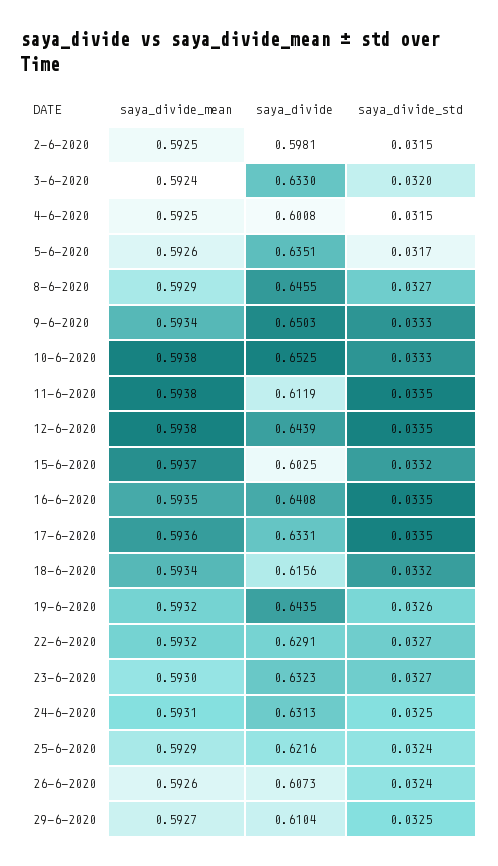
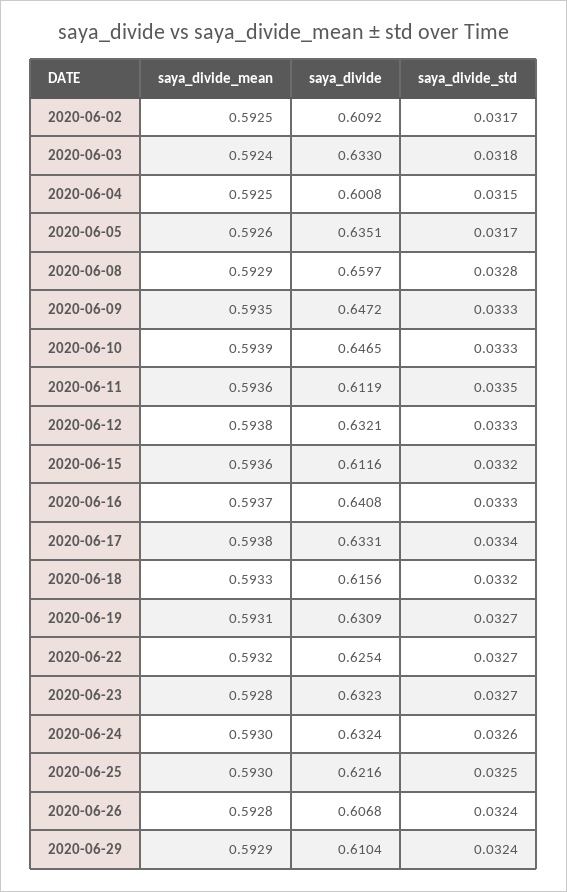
  {
    "saya_divide_mean": {
      "2-6-2020": 0.5925,
      "3-6-2020": 0.5924,
      "4-6-2020": 0.5925,
      "5-6-2020": 0.5926,
      "8-6-2020": 0.5929,
-     "9-6-2020": 0.5934,
+     "9-6-2020": 0.5935,
-     "10-6-2020": 0.5938,
+     "10-6-2020": 0.5939,
-     "11-6-2020": 0.5938,
+     "11-6-2020": 0.5936,
      "12-6-2020": 0.5938,
-     "15-6-2020": 0.5937,
+     "15-6-2020": 0.5936,
-     "16-6-2020": 0.5935,
+     "16-6-2020": 0.5937,
-     "17-6-2020": 0.5936,
+     "17-6-2020": 0.5938,
-     "18-6-2020": 0.5934,
+     "18-6-2020": 0.5933,
-     "19-6-2020": 0.5932,
+     "19-6-2020": 0.5931,
      "22-6-2020": 0.5932,
-     "23-6-2020": 0.593,
+     "23-6-2020": 0.5928,
-     "24-6-2020": 0.5931,
+     "24-6-2020": 0.593,
-     "25-6-2020": 0.5929,
+     "25-6-2020": 0.593,
-     "26-6-2020": 0.5926,
+     "26-6-2020": 0.5928,
-     "29-6-2020": 0.5927
+     "29-6-2020": 0.5929
    },
    "saya_divide": {
-     "2-6-2020": 0.5981,
+     "2-6-2020": 0.6092,
      "3-6-2020": 0.633,
      "4-6-2020": 0.6008,
      "5-6-2020": 0.6351,
-     "8-6-2020": 0.6455,
+     "8-6-2020": 0.6597,
-     "9-6-2020": 0.6503,
+     "9-6-2020": 0.6472,
-     "10-6-2020": 0.6525,
+     "10-6-2020": 0.6465,
      "11-6-2020": 0.6119,
-     "12-6-2020": 0.6439,
+     "12-6-2020": 0.6321,
-     "15-6-2020": 0.6025,
+     "15-6-2020": 0.6116,
      "16-6-2020": 0.6408,
      "17-6-2020": 0.6331,
      "18-6-2020": 0.6156,
-     "19-6-2020": 0.6435,
+     "19-6-2020": 0.6309,
-     "22-6-2020": 0.6291,
+     "22-6-2020": 0.6254,
      "23-6-2020": 0.6323,
-     "24-6-2020": 0.6313,
+     "24-6-2020": 0.6324,
      "25-6-2020": 0.6216,
-     "26-6-2020": 0.6073,
+     "26-6-2020": 0.6068,
      "29-6-2020": 0.6104
    },
    "saya_divide_std": {
-     "2-6-2020": 0.0315,
+     "2-6-2020": 0.0317,
-     "3-6-2020": 0.032,
+     "3-6-2020": 0.0318,
      "4-6-2020": 0.0315,
      "5-6-2020": 0.0317,
-     "8-6-2020": 0.0327,
+     "8-6-2020": 0.0328,
      "9-6-2020": 0.0333,
      "10-6-2020": 0.0333,
      "11-6-2020": 0.0335,
-     "12-6-2020": 0.0335,
+     "12-6-2020": 0.0333,
      "15-6-2020": 0.0332,
-     "16-6-2020": 0.0335,
+     "16-6-2020": 0.0333,
-     "17-6-2020": 0.0335,
+     "17-6-2020": 0.0334,
      "18-6-2020": 0.0332,
-     "19-6-2020": 0.0326,
+     "19-6-2020": 0.0327,
      "22-6-2020": 0.0327,
      "23-6-2020": 0.0327,
-     "24-6-2020": 0.0325,
+     "24-6-2020": 0.0326,
-     "25-6-2020": 0.0324,
+     "25-6-2020": 0.0325,
      "26-6-2020": 0.0324,
-     "29-6-2020": 0.0325
+     "29-6-2020": 0.0324
    }
  }

